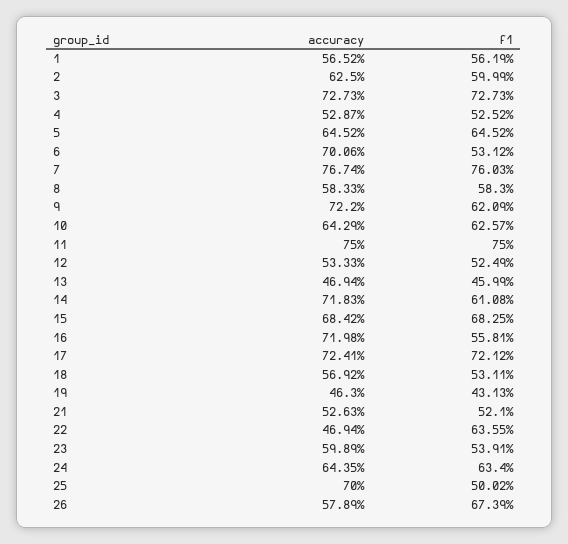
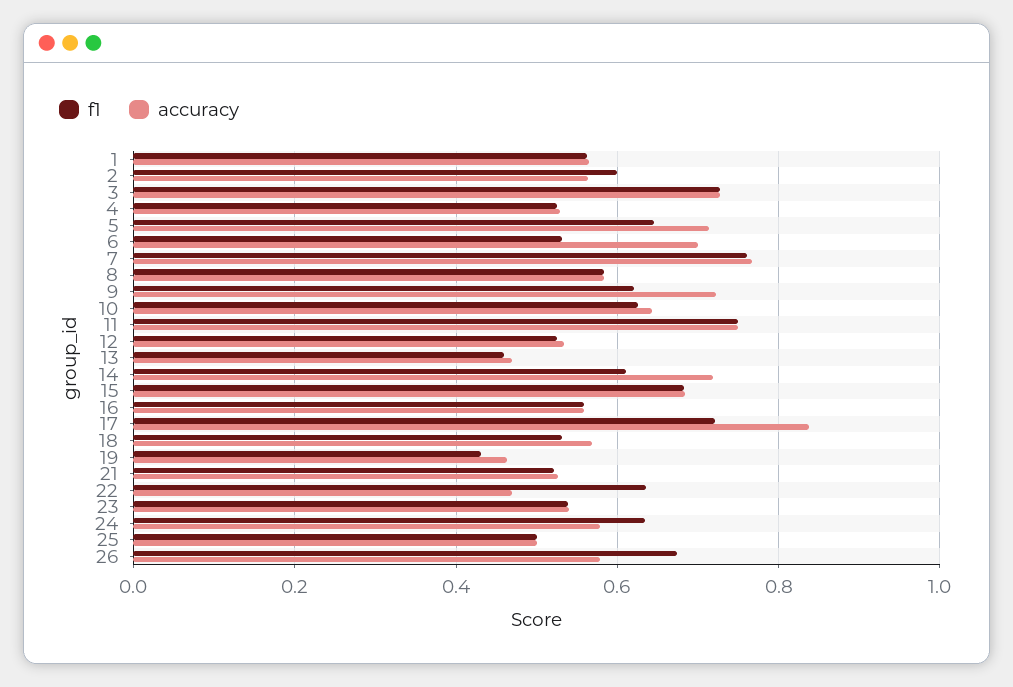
  {
    "accuracy": {
      "1": 0.5652,
-     "2": 0.625,
+     "2": 0.56,
      "3": 0.7273,
      "4": 0.5287,
-     "5": 0.6452,
+     "5": 0.72,
      "6": 0.7006,
      "7": 0.7674,
      "8": 0.5833,
      "9": 0.722,
      "10": 0.6429,
      "11": 0.75,
      "12": 0.5333,
      "13": 0.4694,
      "14": 0.7183,
      "15": 0.6842,
-     "16": 0.7198,
+     "16": 0.56,
-     "17": 0.7241,
+     "17": 0.84,
      "18": 0.5692,
      "19": 0.463,
      "21": 0.5263,
      "22": 0.4694,
-     "23": 0.5989,
+     "23": 0.54,
-     "24": 0.6435,
+     "24": 0.58,
-     "25": 0.7,
+     "25": 0.5,
      "26": 0.5789
    },
    "f1": {
      "1": 0.5619,
      "2": 0.5999,
      "3": 0.7273,
      "4": 0.5252,
      "5": 0.6452,
      "6": 0.5312,
      "7": 0.7603,
      "8": 0.583,
      "9": 0.6209,
      "10": 0.6257,
      "11": 0.75,
      "12": 0.5249,
      "13": 0.4599,
      "14": 0.6108,
      "15": 0.6825,
      "16": 0.5581,
      "17": 0.7212,
      "18": 0.5311,
      "19": 0.4313,
      "21": 0.521,
      "22": 0.6355,
      "23": 0.5391,
      "24": 0.634,
      "25": 0.5002,
      "26": 0.6739
    }
  }

